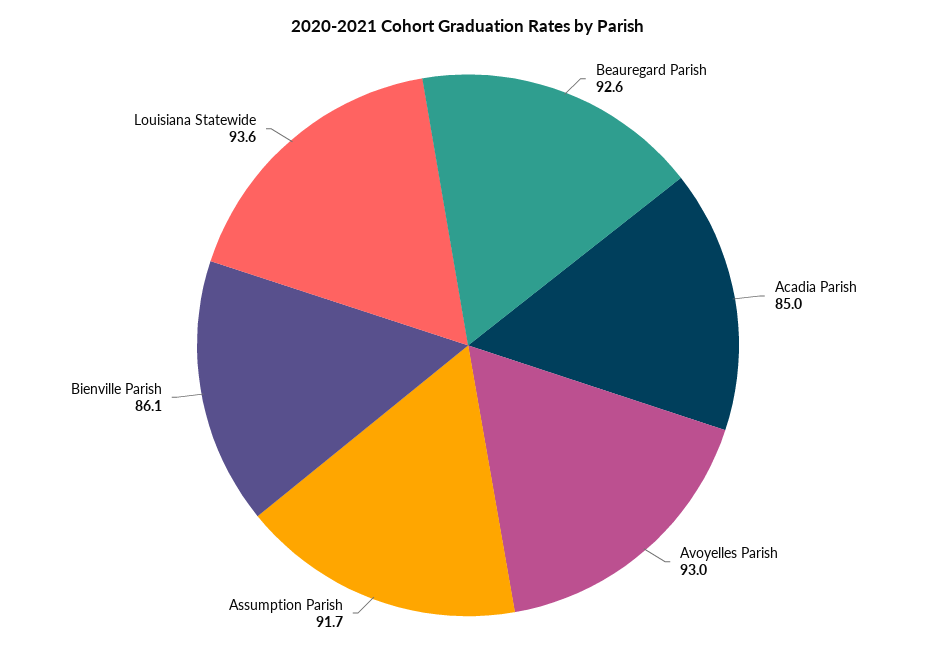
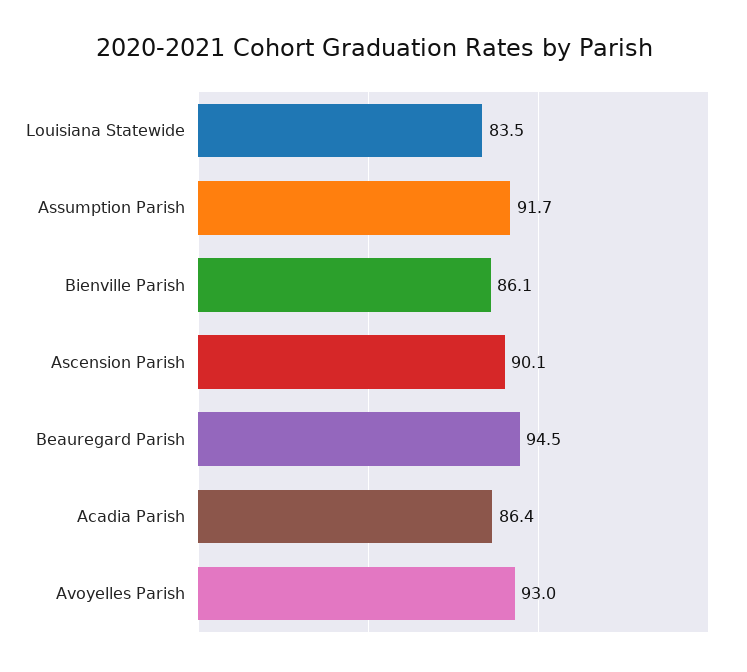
  {
-   "Beauregard Parish": 92.6,
+   "Beauregard Parish": 94.5,
-   "Acadia Parish": 85,
+   "Acadia Parish": 86.4,
    "Avoyelles Parish": 93,
    "Assumption Parish": 91.7,
    "Bienville Parish": 86.1,
-   "Louisiana Statewide": 93.6
+   "Louisiana Statewide": 83.5,
+   "Ascension Parish": 90.1
  }

